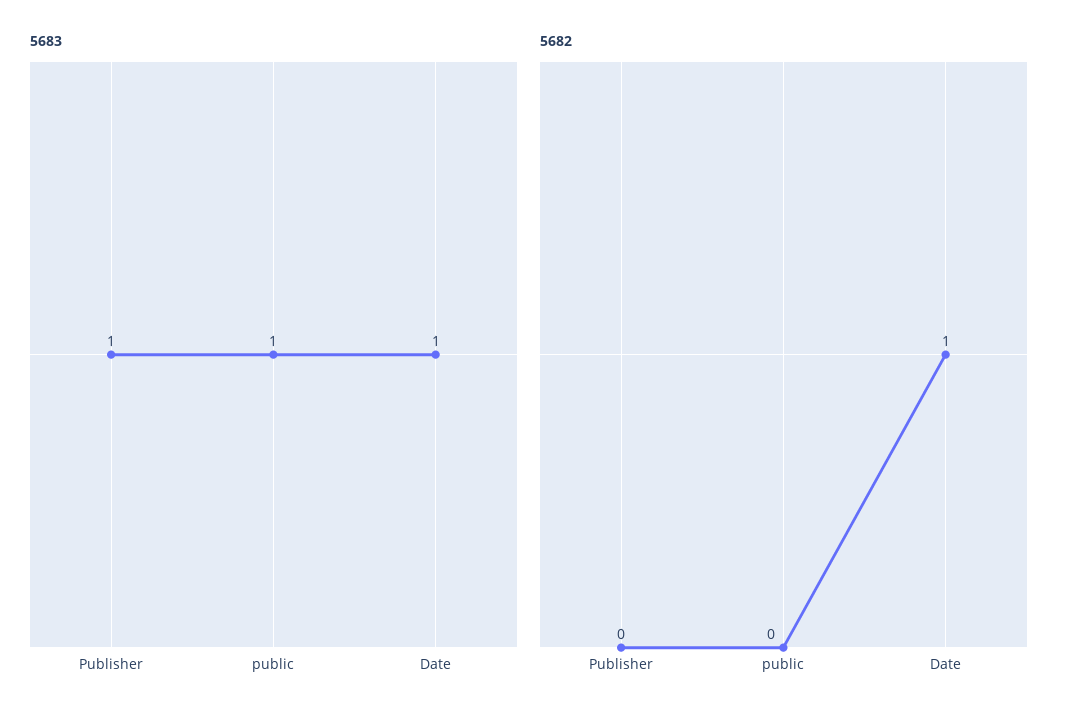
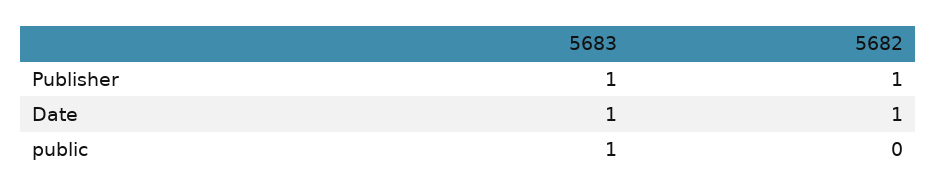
  {
    "5683": {
      "Publisher": 1,
      "public": 1,
      "Date": 1
    },
    "5682": {
-     "Publisher": 0,
+     "Publisher": 1,
      "public": 0,
      "Date": 1
    }
  }

